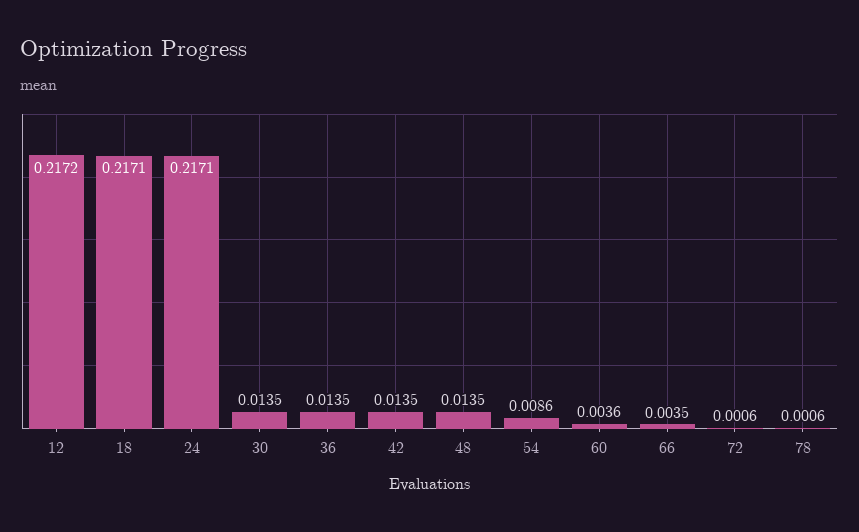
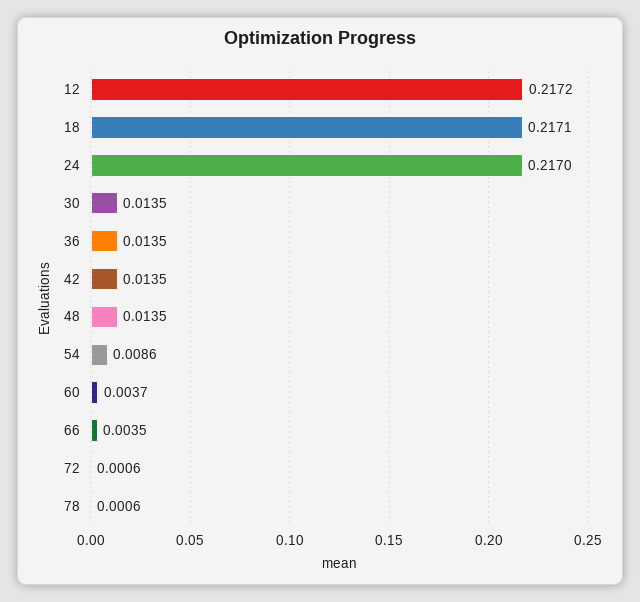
  {
    "12": 0.2172,
    "18": 0.2171,
-   "24": 0.2171,
+   "24": 0.217,
    "30": 0.0135,
    "36": 0.0135,
    "42": 0.0135,
    "48": 0.0135,
    "54": 0.0086,
-   "60": 0.0036,
+   "60": 0.0037,
    "66": 0.0035,
    "72": 0.0006,
    "78": 0.0006
  }

